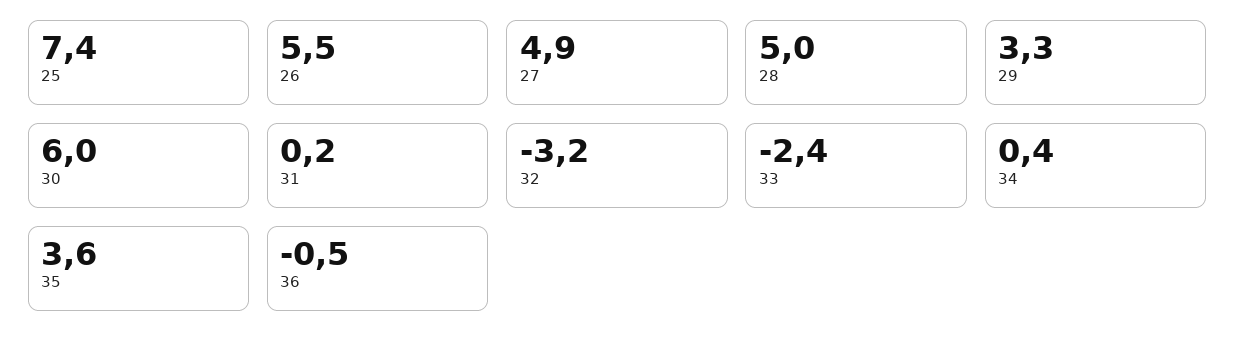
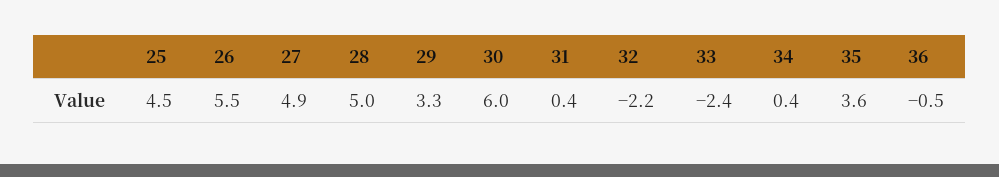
  {
-   "25": 7.4,
+   "25": 4.5,
    "26": 5.5,
    "27": 4.9,
    "28": 5,
    "29": 3.3,
    "30": 6,
-   "31": 0.2,
+   "31": 0.4,
-   "32": -3.2,
+   "32": -2.2,
    "33": -2.4,
    "34": 0.4,
    "35": 3.6,
    "36": -0.5
  }

